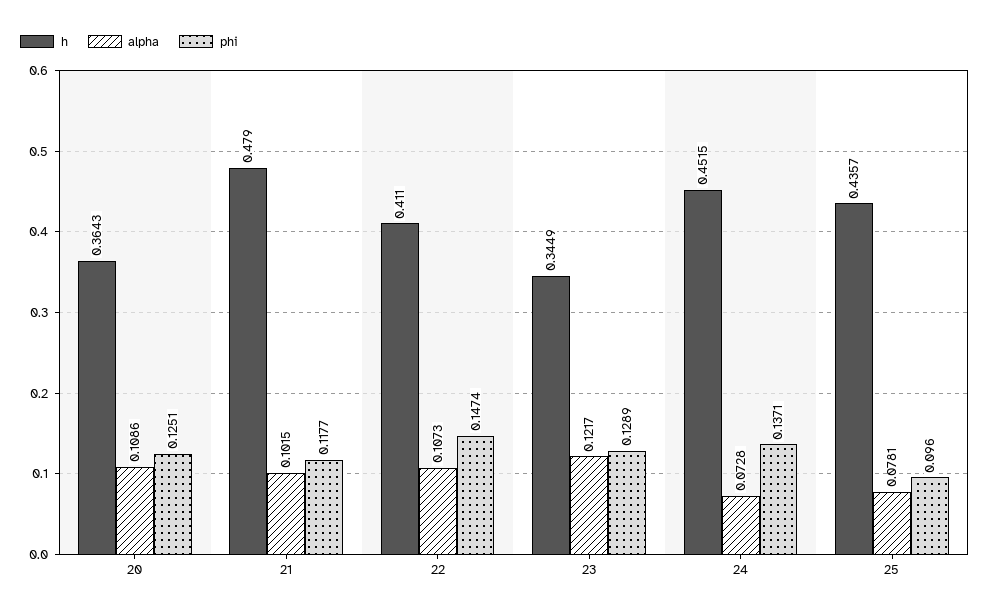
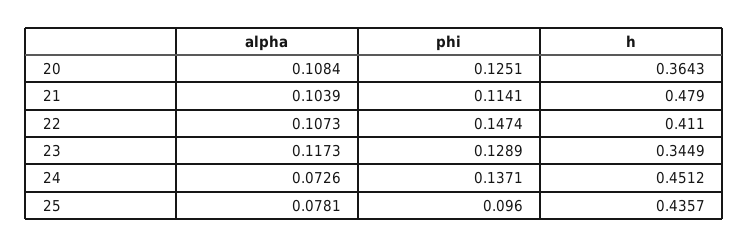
  {
    "h": {
      "20": 0.3643,
      "21": 0.479,
      "22": 0.411,
      "23": 0.3449,
-     "24": 0.4515,
+     "24": 0.4512,
      "25": 0.4357
    },
    "alpha": {
-     "20": 0.1086,
+     "20": 0.1084,
-     "21": 0.1015,
+     "21": 0.1039,
      "22": 0.1073,
-     "23": 0.1217,
+     "23": 0.1173,
-     "24": 0.0728,
+     "24": 0.0726,
      "25": 0.0781
    },
    "phi": {
      "20": 0.1251,
-     "21": 0.1177,
+     "21": 0.1141,
      "22": 0.1474,
      "23": 0.1289,
      "24": 0.1371,
      "25": 0.096
    }
  }

